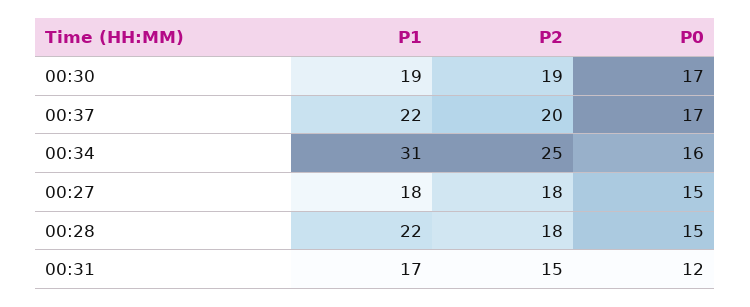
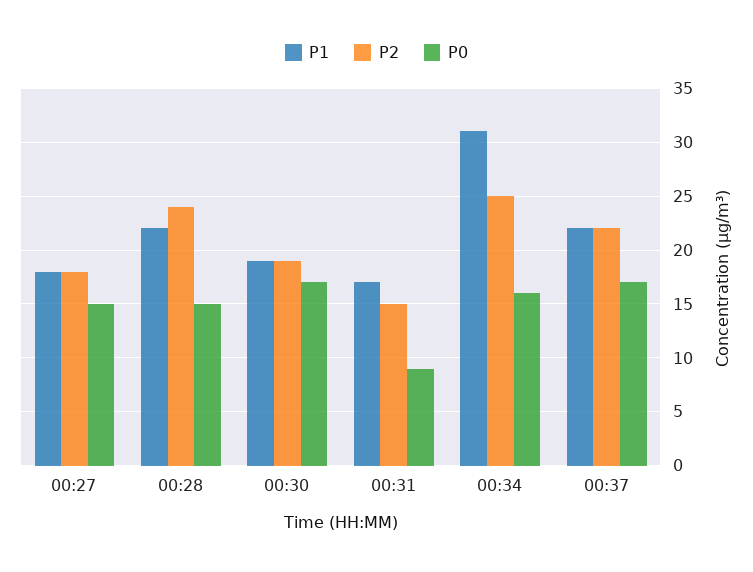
  {
    "P1": {
      "00:30": 19,
      "00:37": 22,
      "00:34": 31,
      "00:27": 18,
      "00:28": 22,
      "00:31": 17
    },
    "P2": {
      "00:30": 19,
-     "00:37": 20,
+     "00:37": 22,
      "00:34": 25,
      "00:27": 18,
-     "00:28": 18,
+     "00:28": 24,
      "00:31": 15
    },
    "P0": {
      "00:30": 17,
      "00:37": 17,
      "00:34": 16,
      "00:27": 15,
      "00:28": 15,
-     "00:31": 12
+     "00:31": 9
    }
  }

